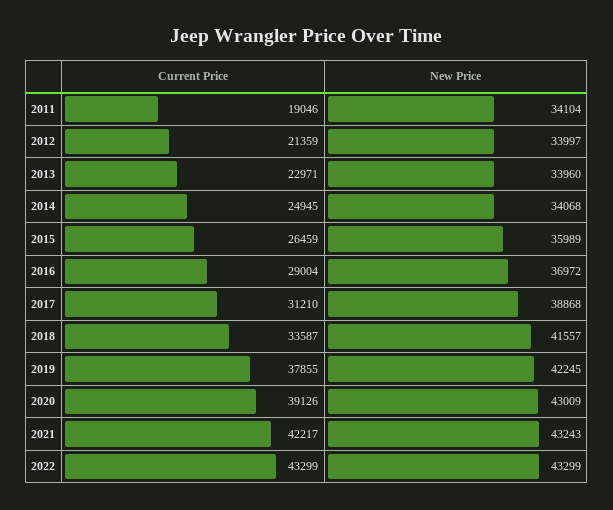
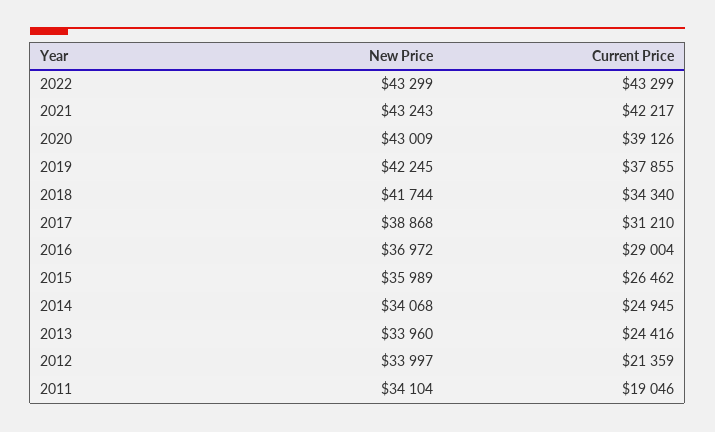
  {
    "Current Price": {
      "2011": 19046,
      "2012": 21359,
-     "2013": 22971,
+     "2013": 24416,
      "2014": 24945,
-     "2015": 26459,
+     "2015": 26462,
      "2016": 29004,
      "2017": 31210,
-     "2018": 33587,
+     "2018": 34340,
      "2019": 37855,
      "2020": 39126,
      "2021": 42217,
      "2022": 43299
    },
    "New Price": {
      "2011": 34104,
      "2012": 33997,
      "2013": 33960,
      "2014": 34068,
      "2015": 35989,
      "2016": 36972,
      "2017": 38868,
-     "2018": 41557,
+     "2018": 41744,
      "2019": 42245,
      "2020": 43009,
      "2021": 43243,
      "2022": 43299
    }
  }

